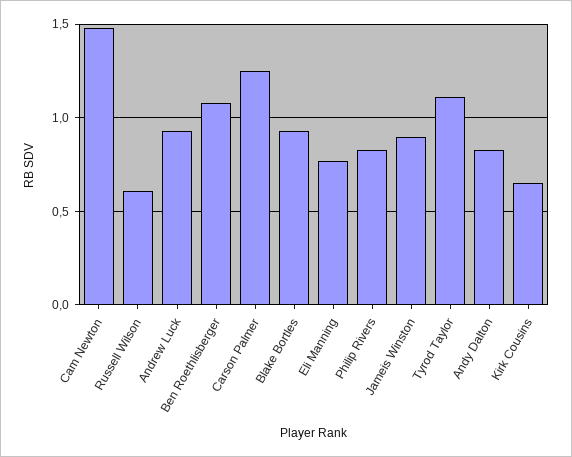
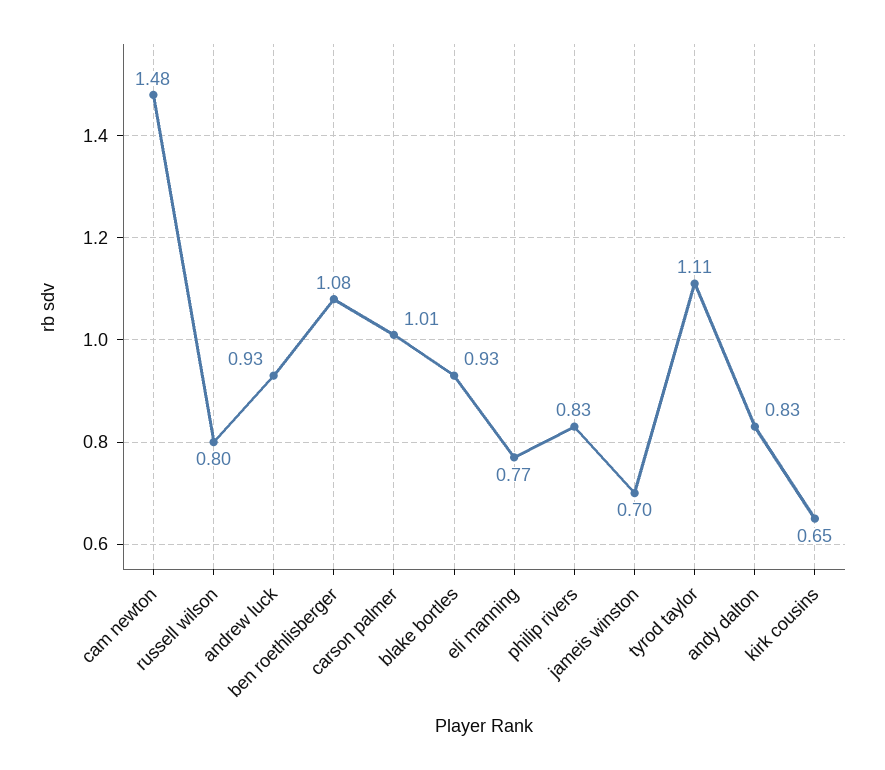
  {
    "Cam Newton": 1.48,
-   "Russell Wilson": 0.6,
+   "Russell Wilson": 0.8,
    "Andrew Luck": 0.93,
    "Ben Roethlisberger": 1.08,
-   "Carson Palmer": 1.25,
+   "Carson Palmer": 1.01,
    "Blake Bortles": 0.93,
    "Eli Manning": 0.77,
    "Philip Rivers": 0.83,
-   "Jameis Winston": 0.9,
+   "Jameis Winston": 0.7,
    "Tyrod Taylor": 1.11,
    "Andy Dalton": 0.83,
    "Kirk Cousins": 0.65
  }

